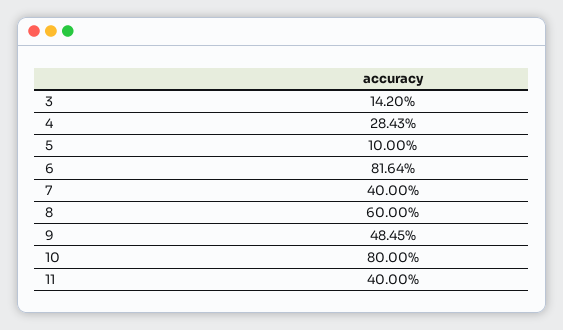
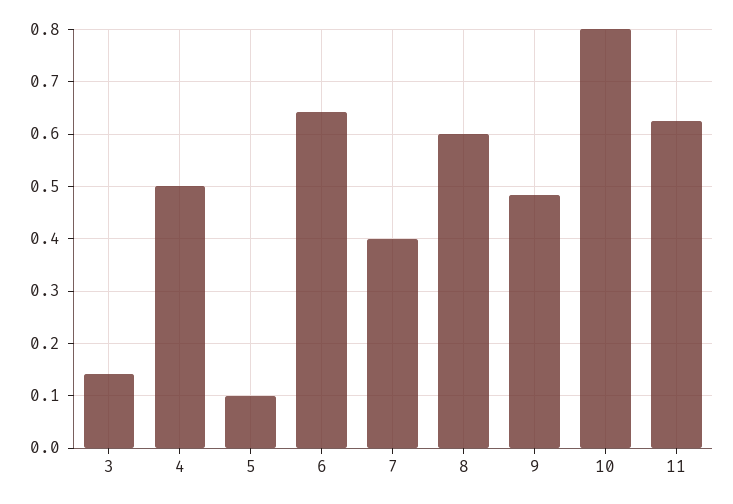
  {
    "3": 0.142,
-   "4": 0.2843,
+   "4": 0.5,
    "5": 0.1,
-   "6": 0.8164,
+   "6": 0.64,
    "7": 0.4,
    "8": 0.6,
    "9": 0.4845,
    "10": 0.8,
-   "11": 0.4
+   "11": 0.62
  }

